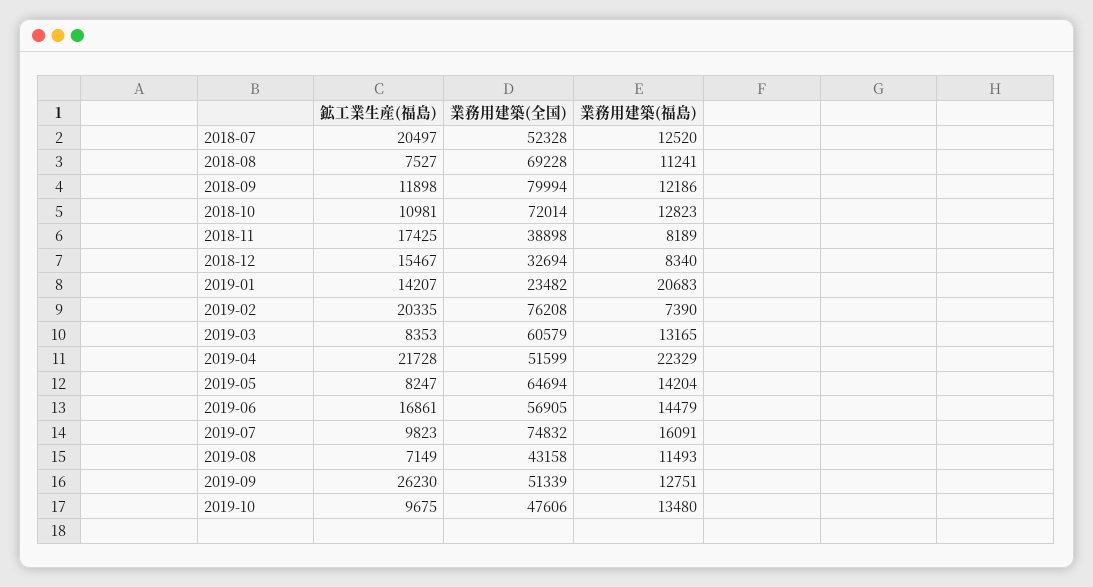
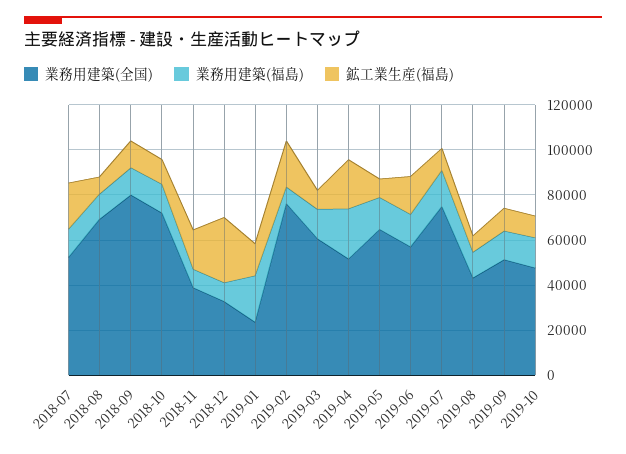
  {
    "鉱工業生産(福島)": {
      "2018-07": 20497,
      "2018-08": 7527,
      "2018-09": 11898,
      "2018-10": 10981,
      "2018-11": 17425,
-     "2018-12": 15467,
+     "2018-12": 30000,
      "2019-01": 14207,
      "2019-02": 20335,
      "2019-03": 8353,
      "2019-04": 21728,
      "2019-05": 8247,
      "2019-06": 16861,
      "2019-07": 9823,
      "2019-08": 7149,
-     "2019-09": 26230,
+     "2019-09": 10000,
      "2019-10": 9675
    },
    "業務用建築(全国)": {
      "2018-07": 52328,
      "2018-08": 69228,
      "2018-09": 79994,
      "2018-10": 72014,
      "2018-11": 38898,
      "2018-12": 32694,
      "2019-01": 23482,
      "2019-02": 76208,
      "2019-03": 60579,
      "2019-04": 51599,
      "2019-05": 64694,
      "2019-06": 56905,
      "2019-07": 74832,
      "2019-08": 43158,
      "2019-09": 51339,
      "2019-10": 47606
    },
    "業務用建築(福島)": {
      "2018-07": 12520,
      "2018-08": 11241,
      "2018-09": 12186,
      "2018-10": 12823,
      "2018-11": 8189,
      "2018-12": 8340,
      "2019-01": 20683,
      "2019-02": 7390,
      "2019-03": 13165,
      "2019-04": 22329,
      "2019-05": 14204,
      "2019-06": 14479,
      "2019-07": 16091,
      "2019-08": 11493,
      "2019-09": 12751,
      "2019-10": 13480
    }
  }

